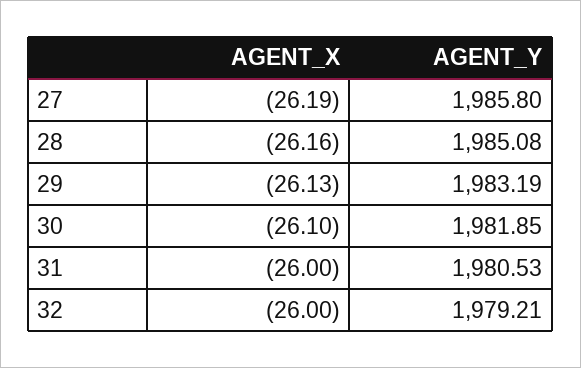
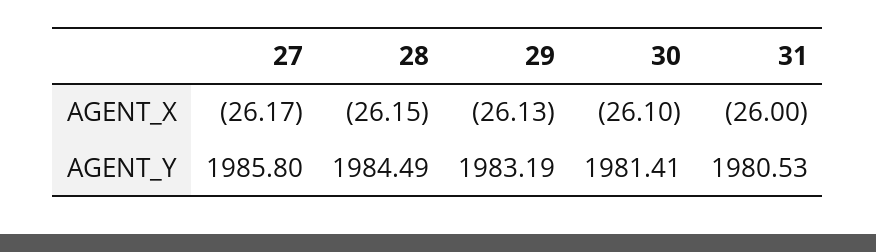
  {
    "AGENT_X": {
-     "27": -26.19,
+     "27": -26.17,
-     "28": -26.16,
+     "28": -26.15,
      "29": -26.13,
      "30": -26.1,
-     "31": -26,
+     "31": -26
-     "32": -26
    },
    "AGENT_Y": {
      "27": 1985.8,
-     "28": 1985.08,
+     "28": 1984.49,
      "29": 1983.19,
-     "30": 1981.85,
+     "30": 1981.41,
-     "31": 1980.53,
+     "31": 1980.53
-     "32": 1979.21
    }
  }

